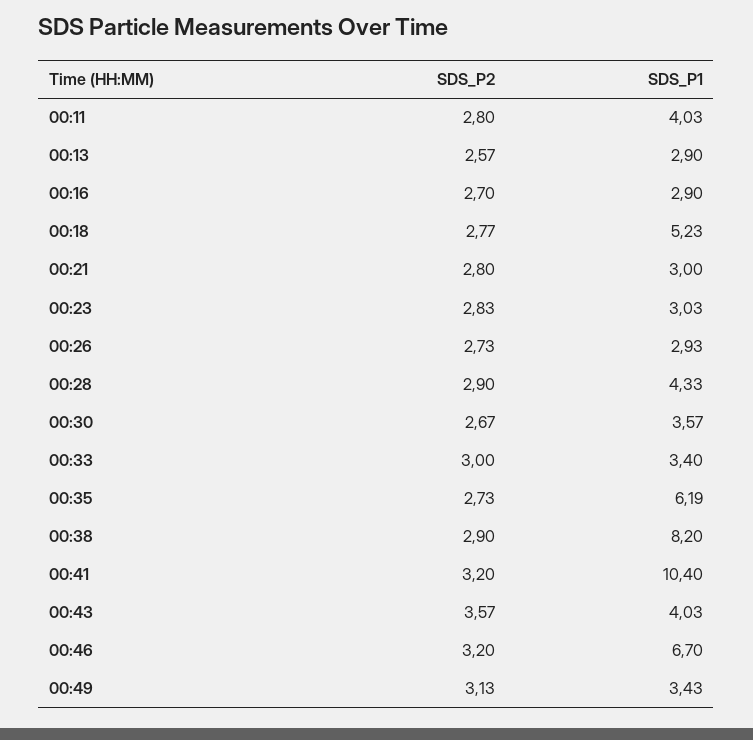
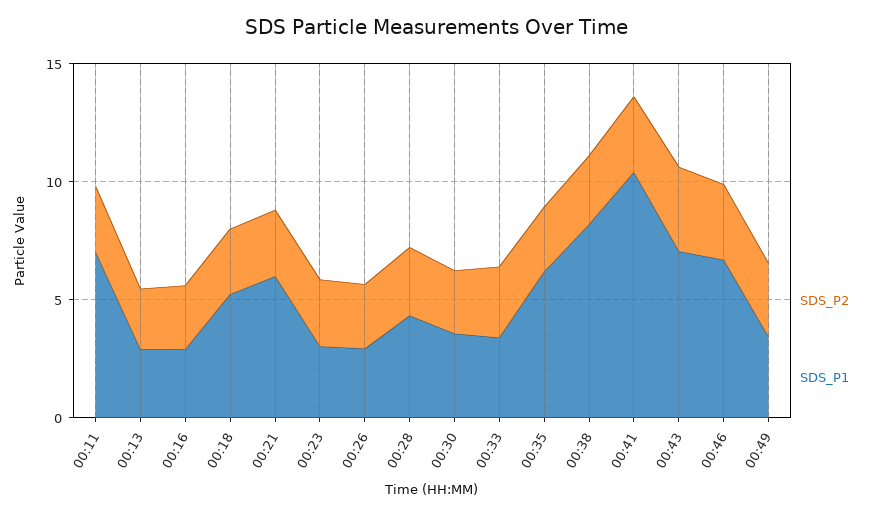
  {
    "SDS_P2": {
      "00:11": 2.8,
      "00:13": 2.57,
      "00:16": 2.7,
      "00:18": 2.77,
      "00:21": 2.8,
      "00:23": 2.83,
      "00:26": 2.73,
      "00:28": 2.9,
      "00:30": 2.67,
      "00:33": 3,
      "00:35": 2.73,
      "00:38": 2.9,
      "00:41": 3.2,
      "00:43": 3.57,
      "00:46": 3.2,
      "00:49": 3.13
    },
    "SDS_P1": {
-     "00:11": 4.03,
+     "00:11": 7,
      "00:13": 2.9,
      "00:16": 2.9,
      "00:18": 5.23,
-     "00:21": 3,
+     "00:21": 6,
      "00:23": 3.03,
      "00:26": 2.93,
      "00:28": 4.33,
      "00:30": 3.57,
      "00:33": 3.4,
      "00:35": 6.19,
      "00:38": 8.2,
      "00:41": 10.4,
-     "00:43": 4.03,
+     "00:43": 7,
      "00:46": 6.7,
      "00:49": 3.43
    }
  }

